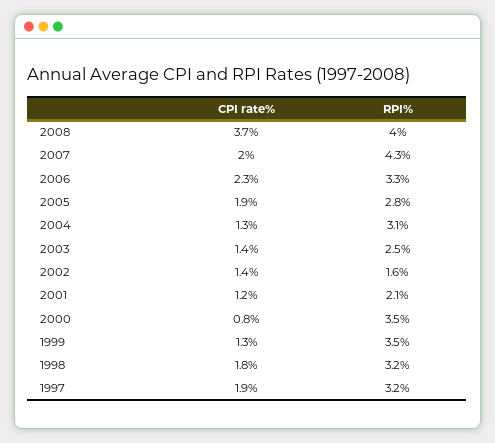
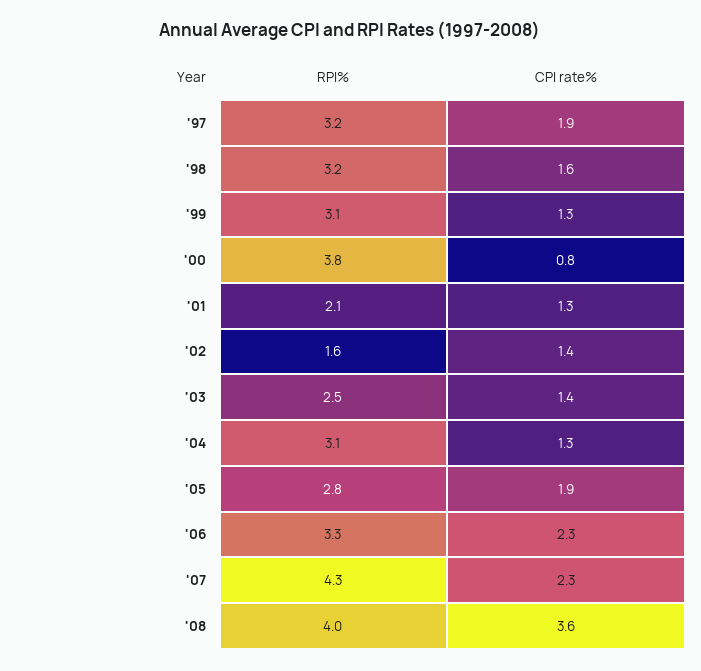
  {
    "CPI rate%": {
-     "2008": 3.7,
+     "2008": 3.6,
-     "2007": 2,
+     "2007": 2.3,
      "2006": 2.3,
      "2005": 1.9,
      "2004": 1.3,
      "2003": 1.4,
      "2002": 1.4,
-     "2001": 1.2,
+     "2001": 1.3,
      "2000": 0.8,
      "1999": 1.3,
-     "1998": 1.8,
+     "1998": 1.6,
      "1997": 1.9
    },
    "RPI%": {
      "2008": 4,
      "2007": 4.3,
      "2006": 3.3,
      "2005": 2.8,
      "2004": 3.1,
      "2003": 2.5,
      "2002": 1.6,
      "2001": 2.1,
-     "2000": 3.5,
+     "2000": 3.8,
-     "1999": 3.5,
+     "1999": 3.1,
      "1998": 3.2,
      "1997": 3.2
    }
  }

